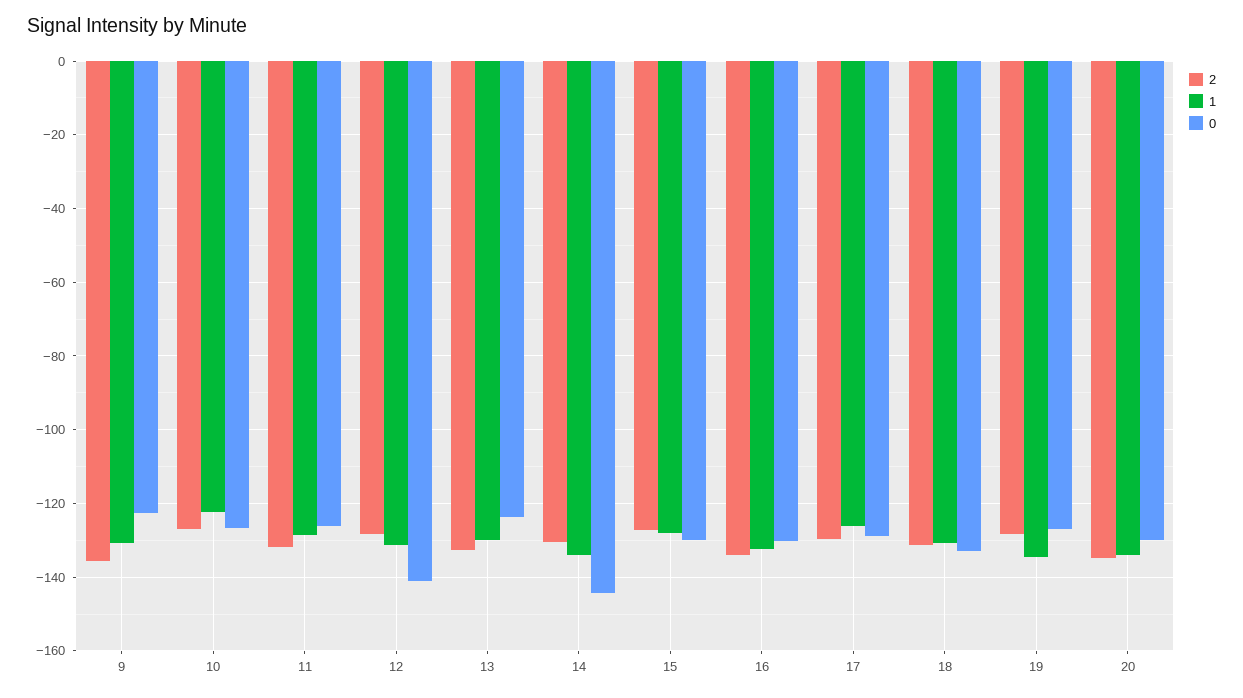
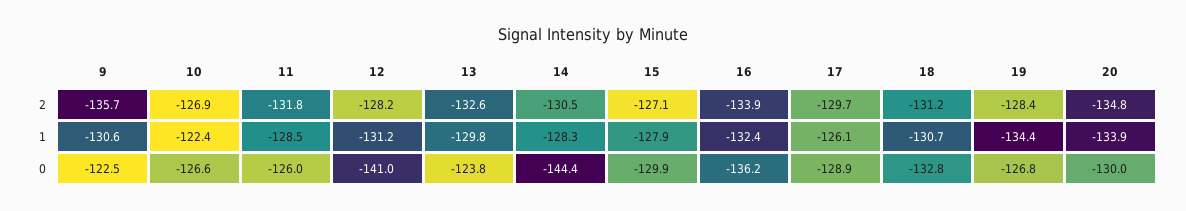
  {
    "2": {
      "9": -135.7,
      "10": -126.9,
      "11": -131.8,
      "12": -128.2,
      "13": -132.6,
      "14": -130.5,
      "15": -127.1,
      "16": -133.9,
      "17": -129.7,
      "18": -131.2,
      "19": -128.4,
      "20": -134.8
    },
    "1": {
      "9": -130.6,
      "10": -122.4,
      "11": -128.5,
      "12": -131.2,
      "13": -129.8,
-     "14": -134,
+     "14": -128.3,
      "15": -127.9,
      "16": -132.4,
      "17": -126.1,
      "18": -130.7,
      "19": -134.4,
      "20": -133.9
    },
    "0": {
      "9": -122.5,
      "10": -126.6,
      "11": -126,
      "12": -141,
      "13": -123.8,
      "14": -144.4,
      "15": -129.9,
-     "16": -130,
+     "16": -136.2,
      "17": -128.9,
      "18": -132.8,
      "19": -126.8,
      "20": -130
    }
  }

